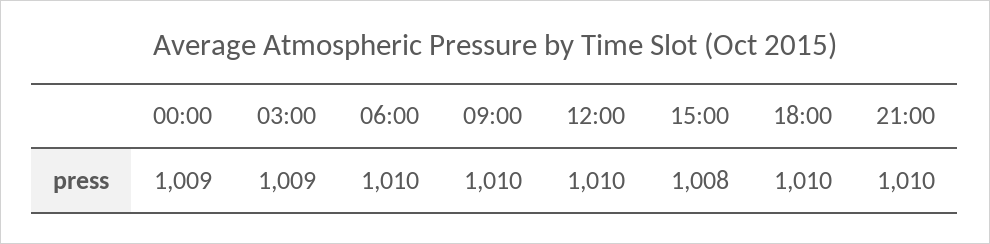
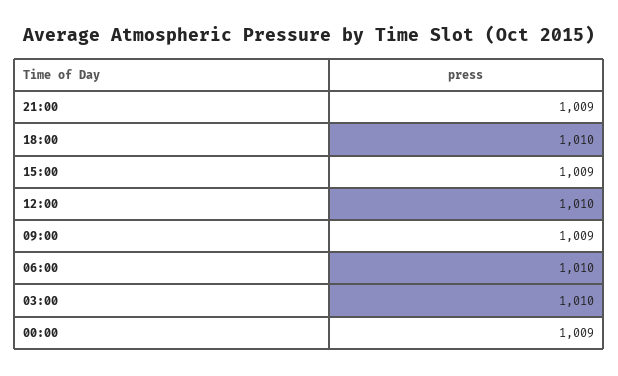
  {
    "00:00": 1009,
-   "03:00": 1009,
+   "03:00": 1010,
    "06:00": 1010,
-   "09:00": 1010,
+   "09:00": 1009,
    "12:00": 1010,
-   "15:00": 1008,
+   "15:00": 1009,
    "18:00": 1010,
-   "21:00": 1010
+   "21:00": 1009
  }

